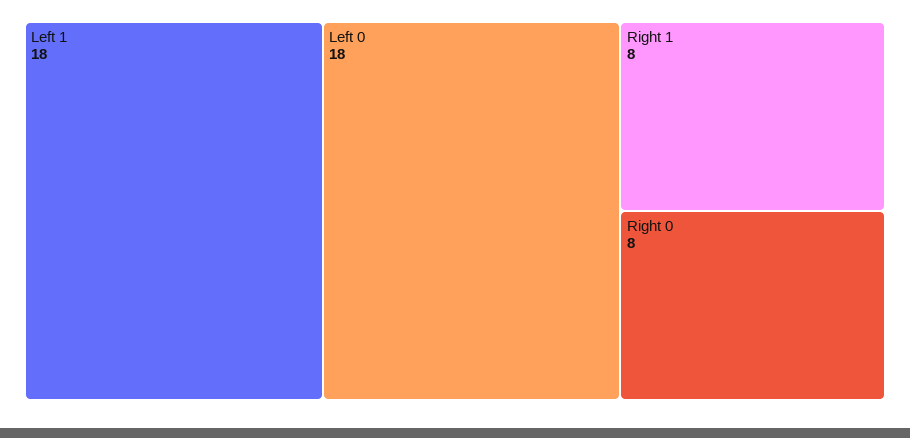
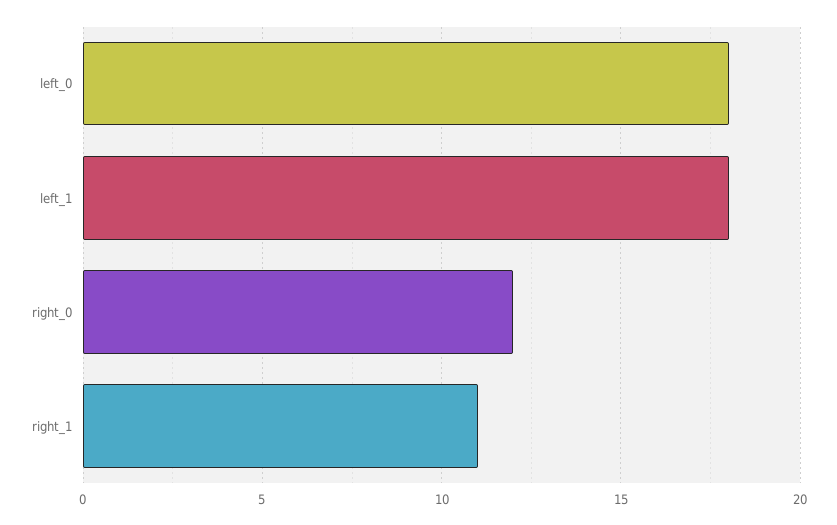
  {
    "Left 1": 18,
    "Left 0": 18,
-   "Right 1": 8,
+   "Right 1": 11,
-   "Right 0": 8
+   "Right 0": 12
  }

